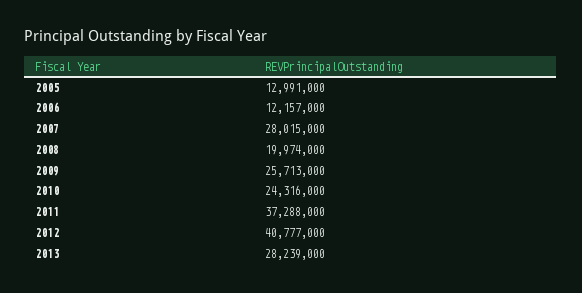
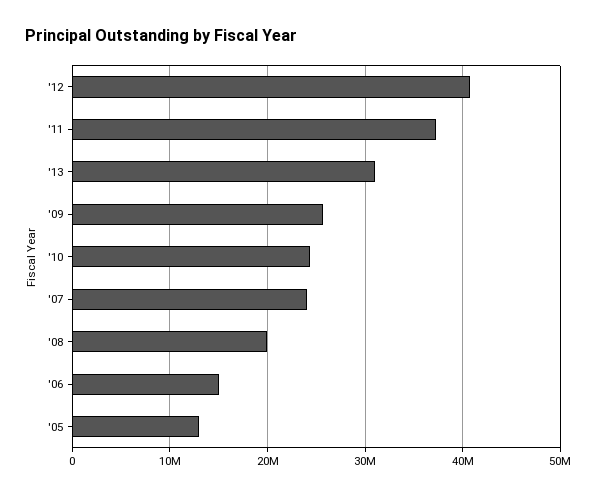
  {
    "2005": 12991000,
-   "2006": 12157000,
+   "2006": 15000000,
-   "2007": 28015000,
+   "2007": 24000000,
    "2008": 19974000,
    "2009": 25713000,
    "2010": 24316000,
    "2011": 37288000,
    "2012": 40777000,
-   "2013": 28239000
+   "2013": 31000000
  }

